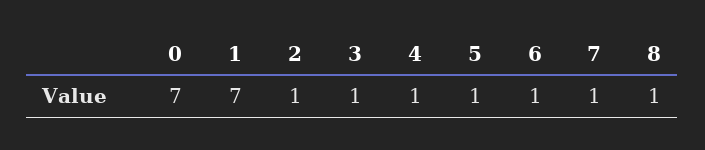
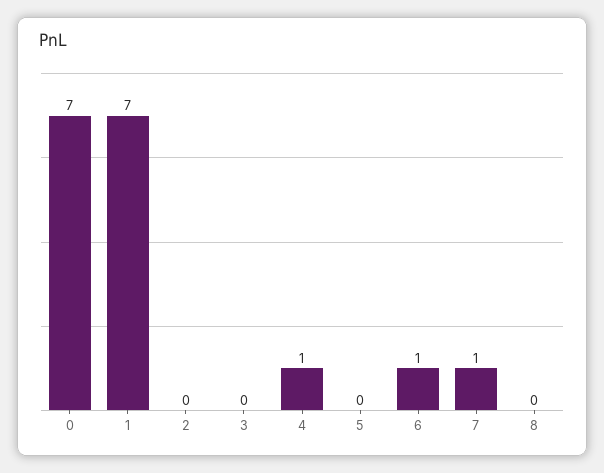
  {
    "0": 7,
    "1": 7,
-   "2": 1,
+   "2": 0,
-   "3": 1,
+   "3": 0,
    "4": 1,
-   "5": 1,
+   "5": 0,
    "6": 1,
    "7": 1,
-   "8": 1
+   "8": 0
  }

